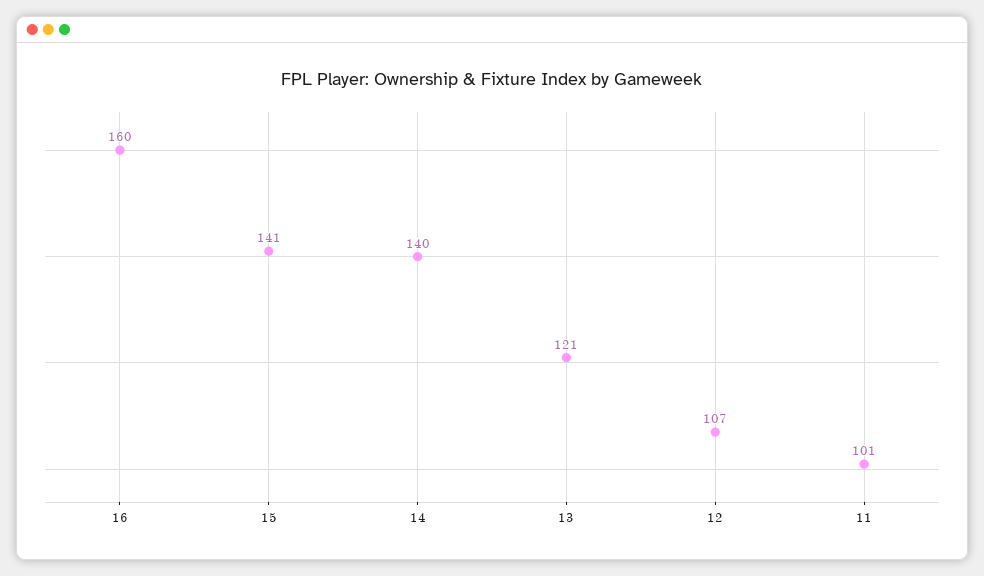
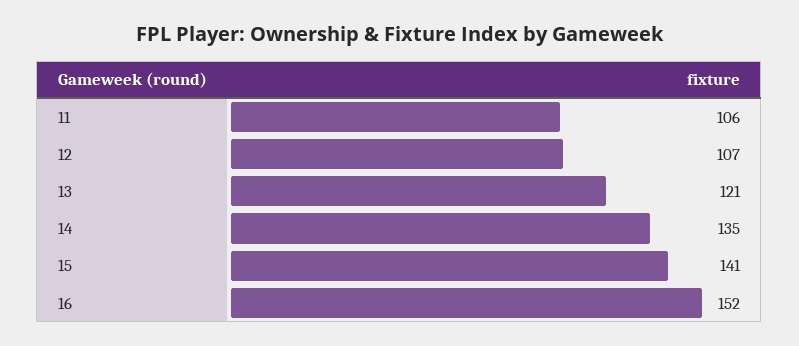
  {
-   "16": 160,
+   "16": 152,
    "15": 141,
-   "14": 140,
+   "14": 135,
    "13": 121,
    "12": 107,
-   "11": 101
+   "11": 106
  }

